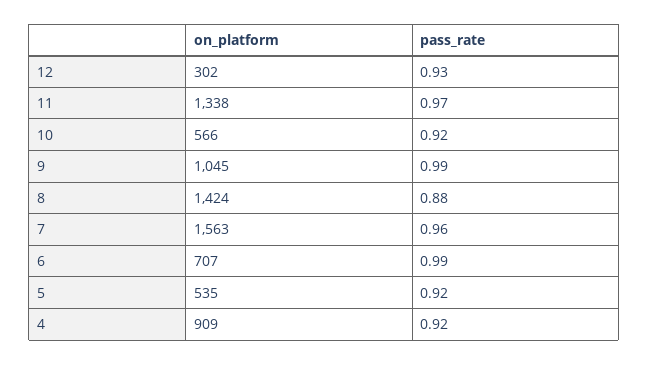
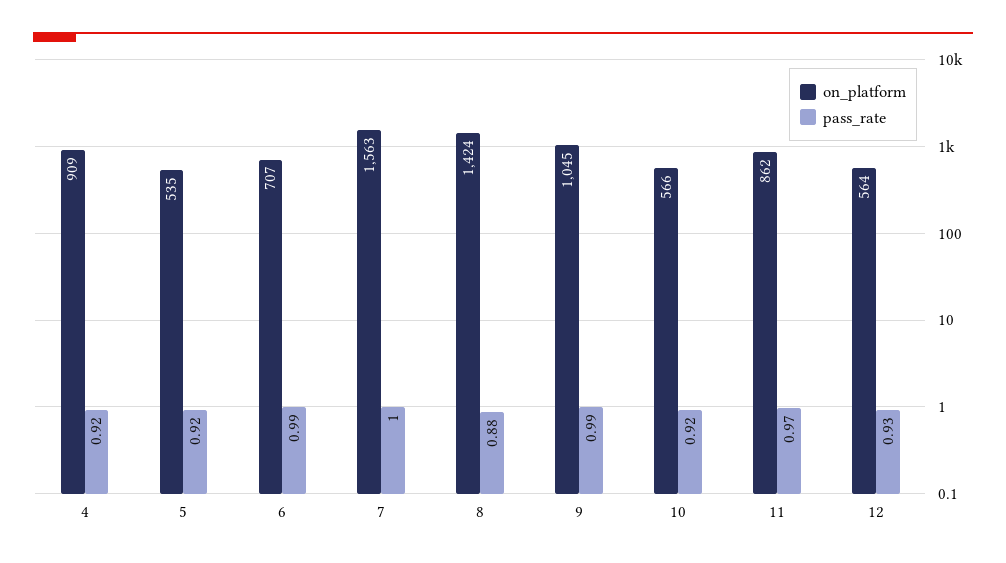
  {
    "on_platform": {
-     "12": 302,
+     "12": 564,
-     "11": 1338,
+     "11": 862,
      "10": 566,
      "9": 1045,
      "8": 1424,
      "7": 1563,
      "6": 707,
      "5": 535,
      "4": 909
    },
    "pass_rate": {
      "12": 0.93,
      "11": 0.97,
      "10": 0.92,
      "9": 0.99,
      "8": 0.88,
-     "7": 0.96,
+     "7": 1,
      "6": 0.99,
      "5": 0.92,
      "4": 0.92
    }
  }

